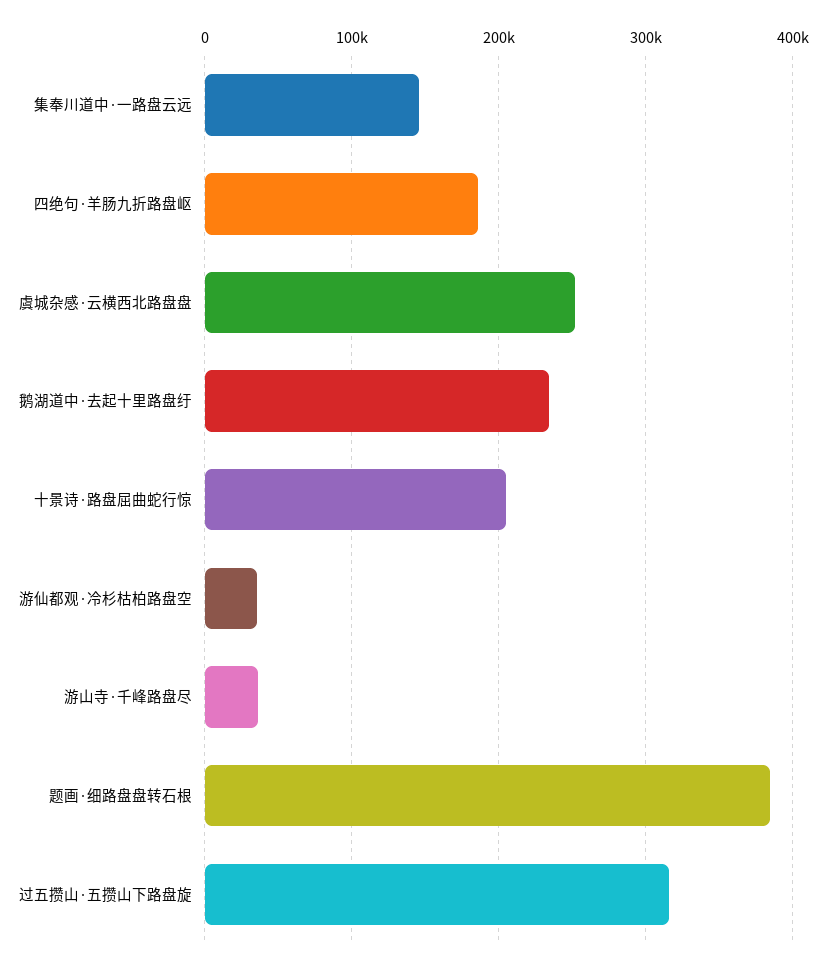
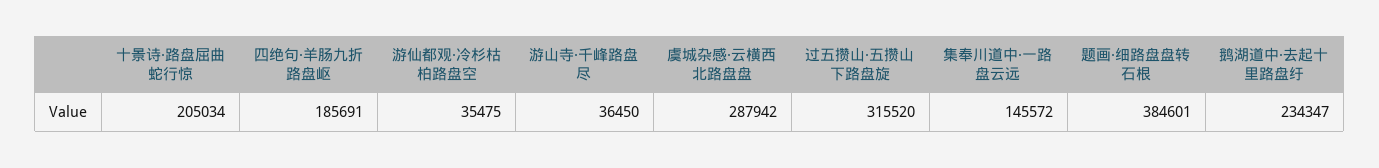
  {
    "集奉川道中·一路盘云远": 145572,
    "四绝句·羊肠九折路盘岖": 185691,
-   "虞城杂感·云横西北路盘盘": 250000,
+   "虞城杂感·云横西北路盘盘": 287942,
    "鹅湖道中·去起十里路盘纡": 234347,
    "十景诗·路盘屈曲蛇行惊": 205034,
    "游仙都观·冷杉枯柏路盘空": 35475,
    "游山寺·千峰路盘尽": 36450,
    "题画·细路盘盘转石根": 384601,
    "过五攒山·五攒山下路盘旋": 315520
  }

